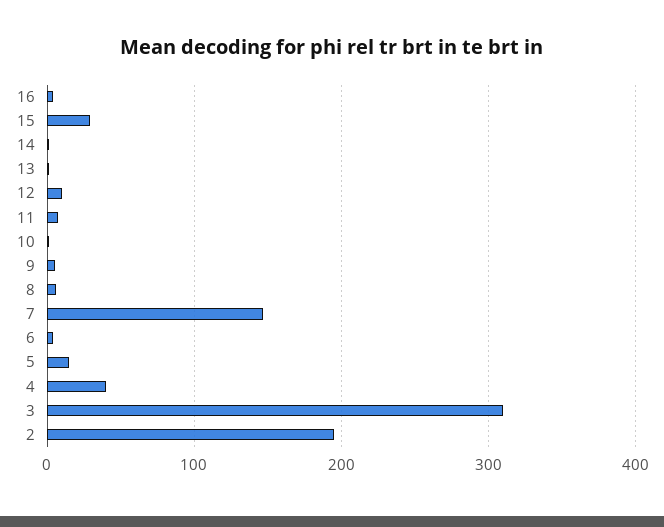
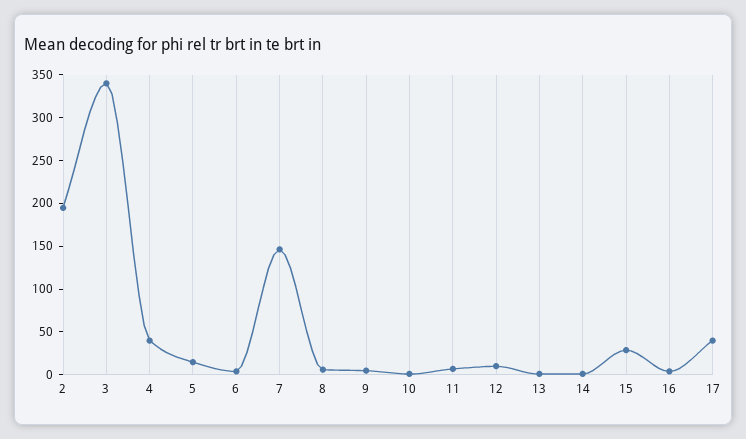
  {
    "16": 0,
    "15": 30,
    "14": 0,
    "13": 0,
    "12": 10,
    "11": 10,
    "10": 0,
    "9": 10,
    "8": 10,
    "7": 150,
    "6": 0,
    "5": 10,
    "4": 40,
-   "3": 310,
+   "3": 340,
-   "2": 190
+   "2": 190,
+   "17": 40
  }

